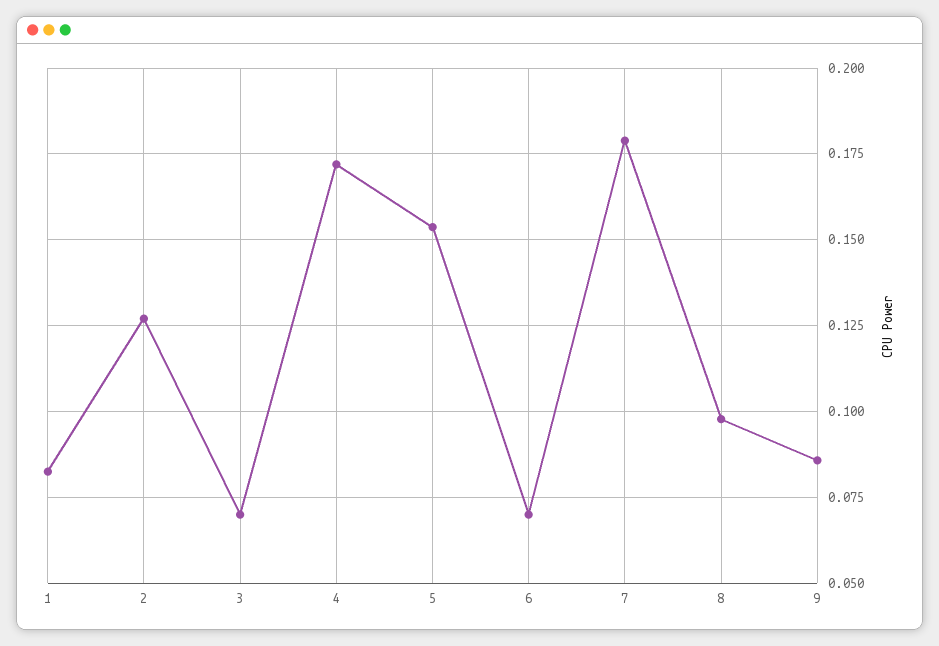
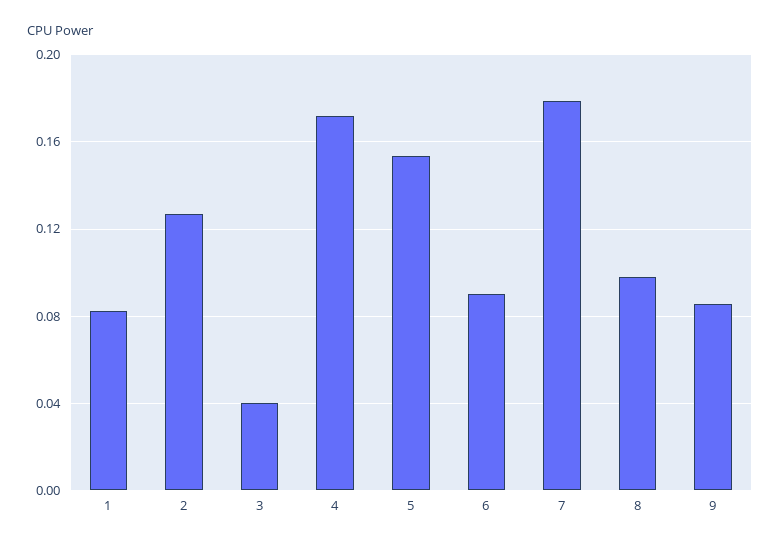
  {
    "1": 0.0825,
    "2": 0.1275,
-   "3": 0.07,
+   "3": 0.04,
    "4": 0.1725,
    "5": 0.1525,
-   "6": 0.07,
+   "6": 0.09,
    "7": 0.18,
    "8": 0.0975,
    "9": 0.085
  }

